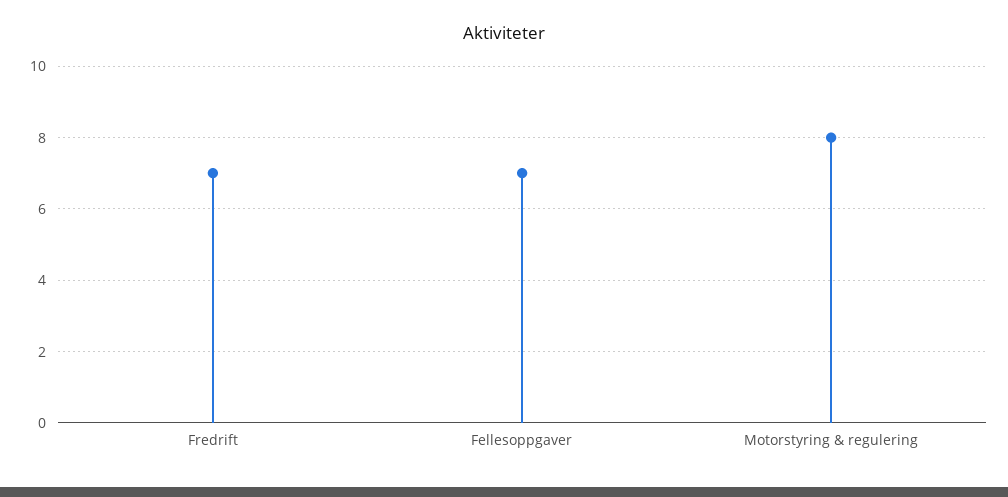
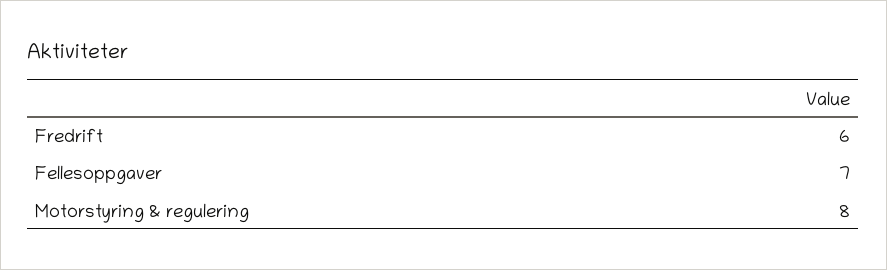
  {
-   "Fredrift": 7,
+   "Fredrift": 6,
    "Fellesoppgaver": 7,
    "Motorstyring & regulering": 8
  }

